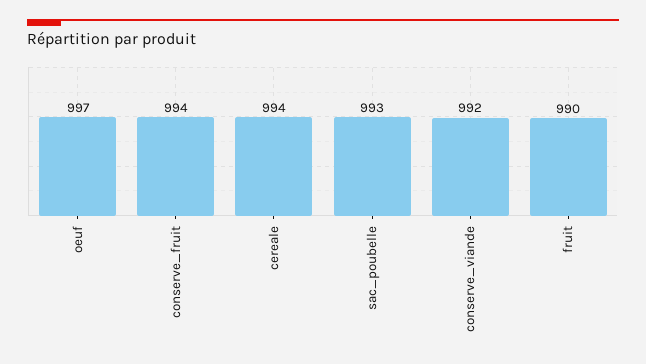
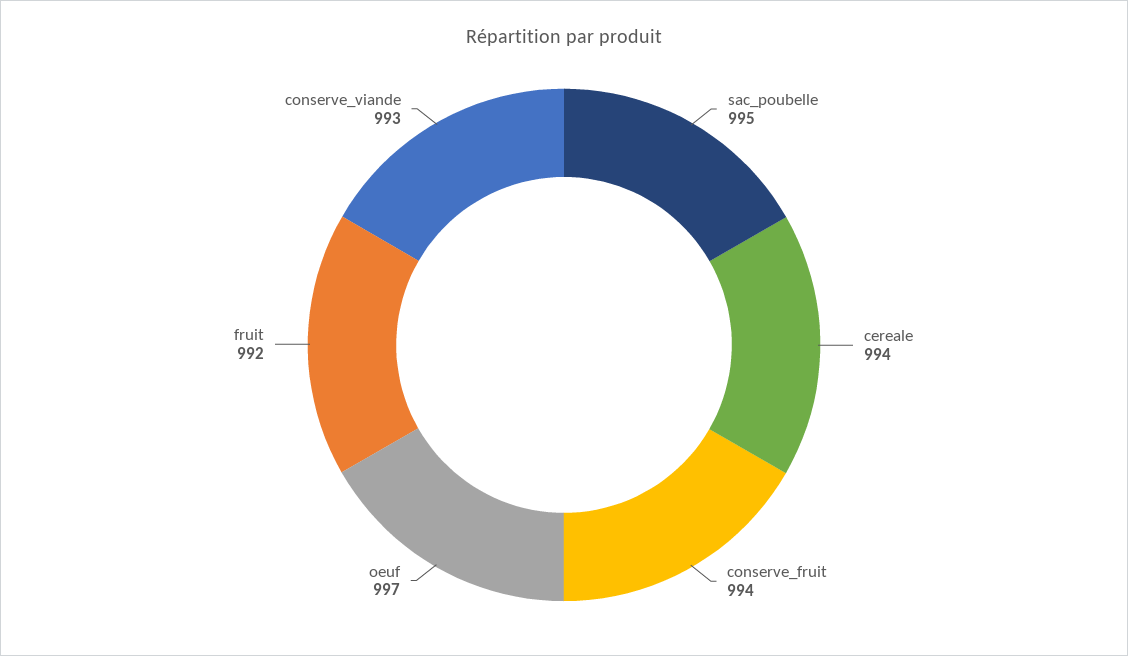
  {
    "oeuf": 997,
    "conserve_fruit": 994,
    "cereale": 994,
-   "sac_poubelle": 993,
+   "sac_poubelle": 995,
-   "conserve_viande": 992,
+   "conserve_viande": 993,
-   "fruit": 990
+   "fruit": 992
  }

